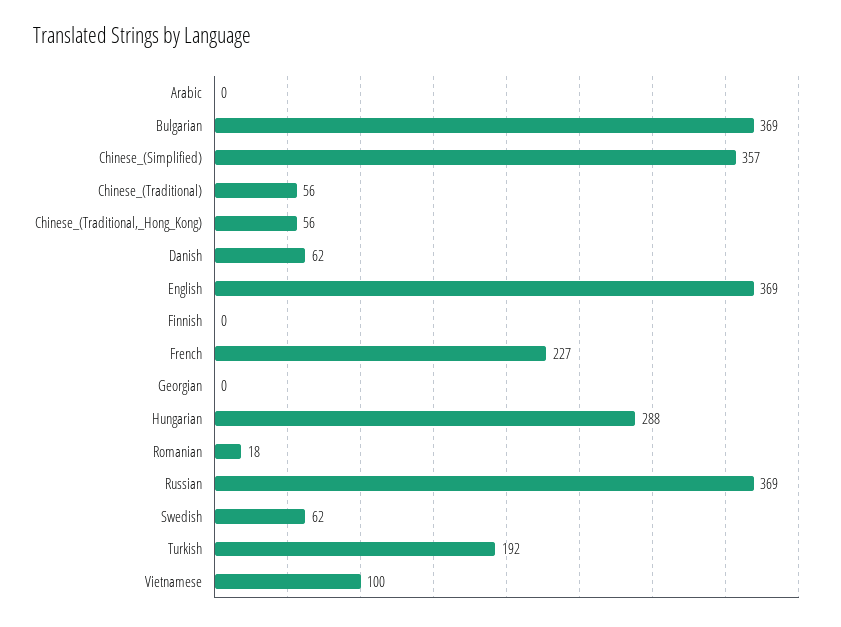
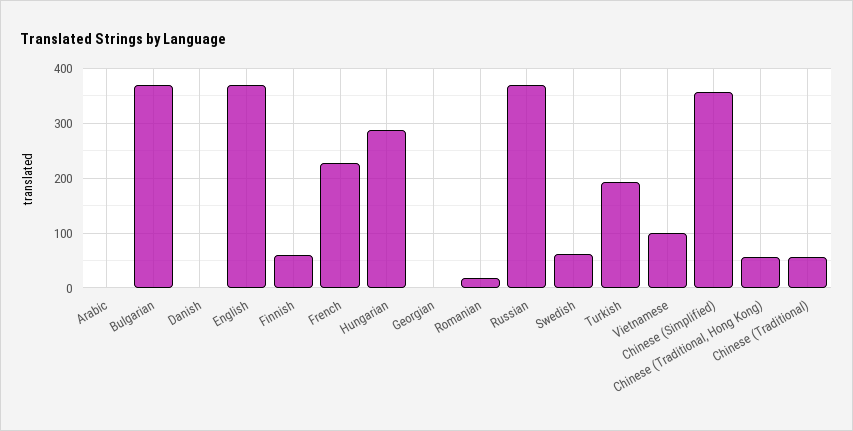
  {
    "Arabic": 0,
    "Bulgarian": 369,
    "Chinese_(Simplified)": 357,
    "Chinese_(Traditional)": 56,
    "Chinese_(Traditional,_Hong_Kong)": 56,
-   "Danish": 62,
+   "Danish": 0,
    "English": 369,
-   "Finnish": 0,
+   "Finnish": 60,
    "French": 227,
    "Georgian": 0,
    "Hungarian": 288,
    "Romanian": 18,
    "Russian": 369,
    "Swedish": 62,
    "Turkish": 192,
    "Vietnamese": 100
  }

